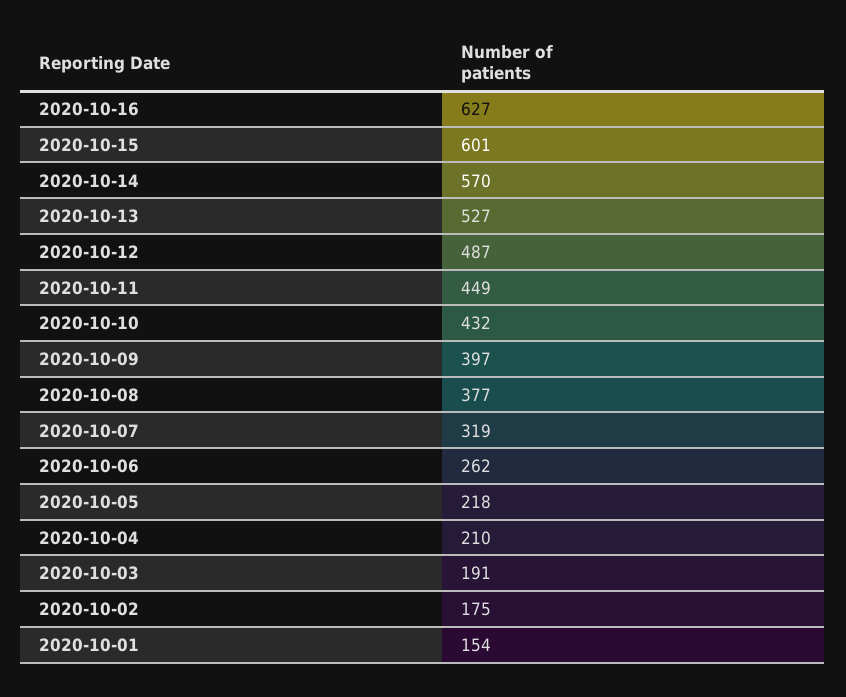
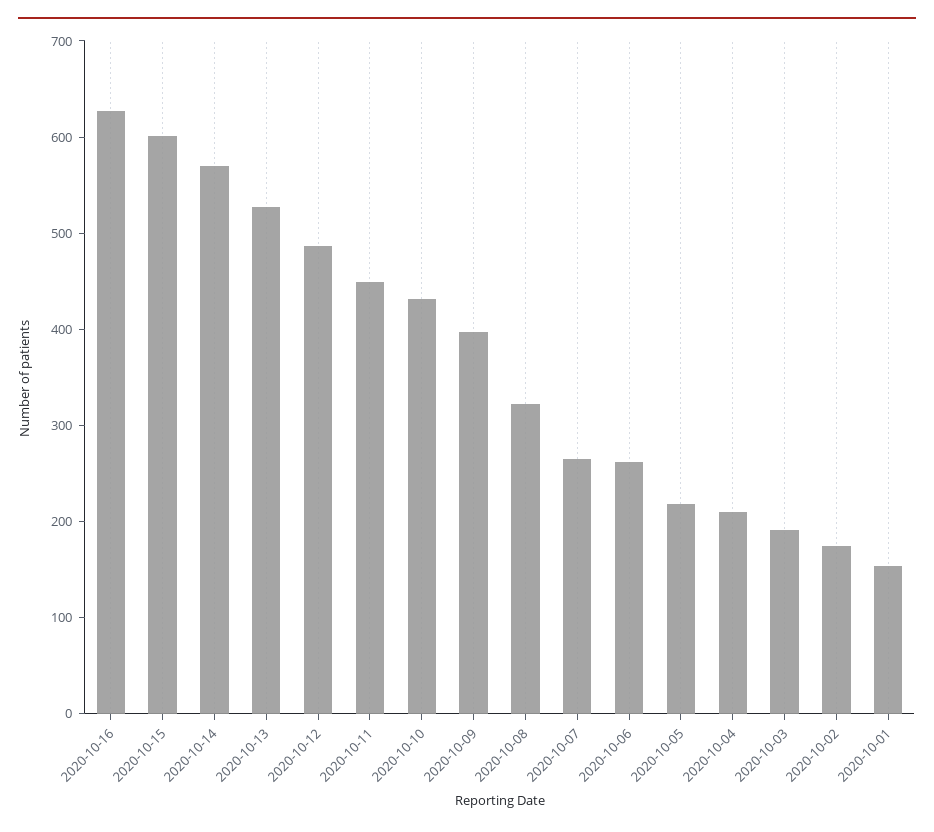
  {
    "2020-10-16": 627,
    "2020-10-15": 601,
    "2020-10-14": 570,
    "2020-10-13": 527,
    "2020-10-12": 487,
    "2020-10-11": 449,
    "2020-10-10": 432,
    "2020-10-09": 397,
-   "2020-10-08": 377,
+   "2020-10-08": 320,
-   "2020-10-07": 319,
+   "2020-10-07": 260,
    "2020-10-06": 262,
    "2020-10-05": 218,
    "2020-10-04": 210,
    "2020-10-03": 191,
    "2020-10-02": 175,
    "2020-10-01": 154
  }

